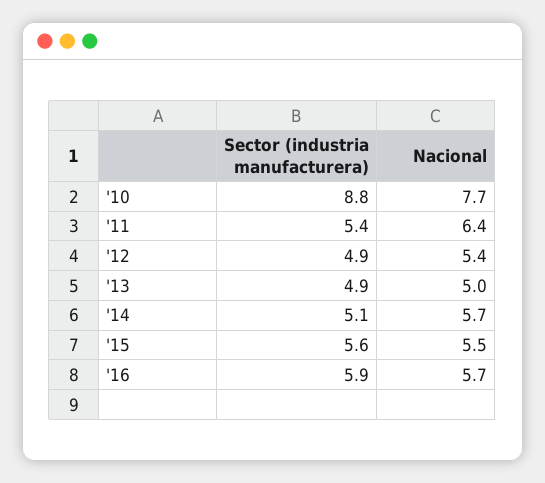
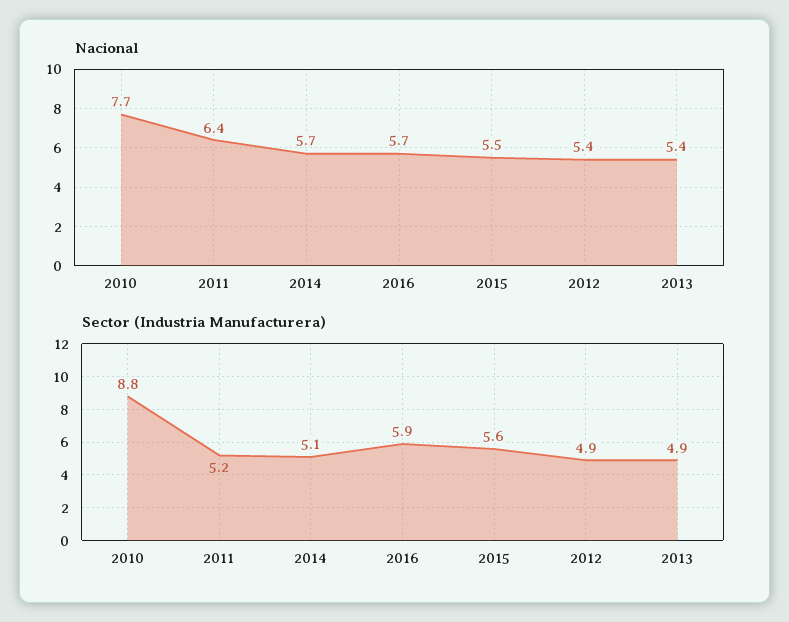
  {
    "Sector (industria manufacturera)": {
      "'10": 8.8,
-     "'11": 5.4,
+     "'11": 5.2,
      "'12": 4.9,
      "'13": 4.9,
      "'14": 5.1,
      "'15": 5.6,
      "'16": 5.9
    },
    "Nacional": {
      "'10": 7.7,
      "'11": 6.4,
      "'12": 5.4,
-     "'13": 5,
+     "'13": 5.4,
      "'14": 5.7,
      "'15": 5.5,
      "'16": 5.7
    }
  }

